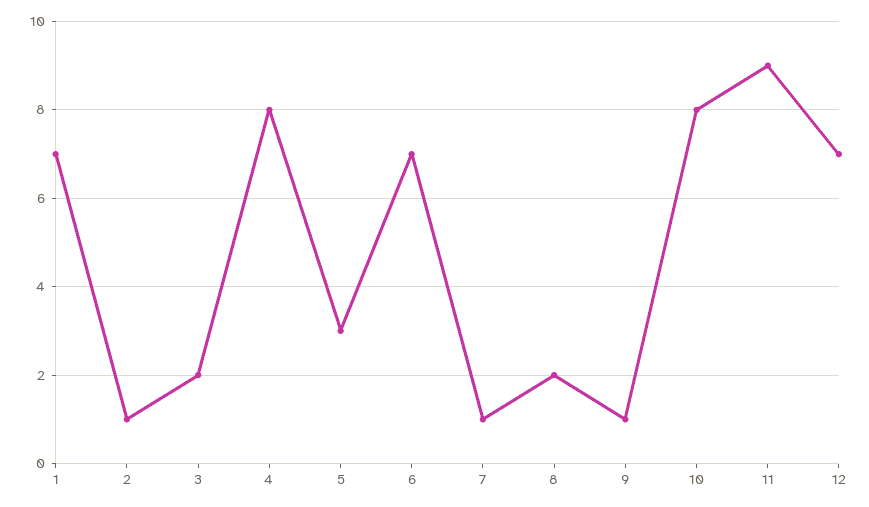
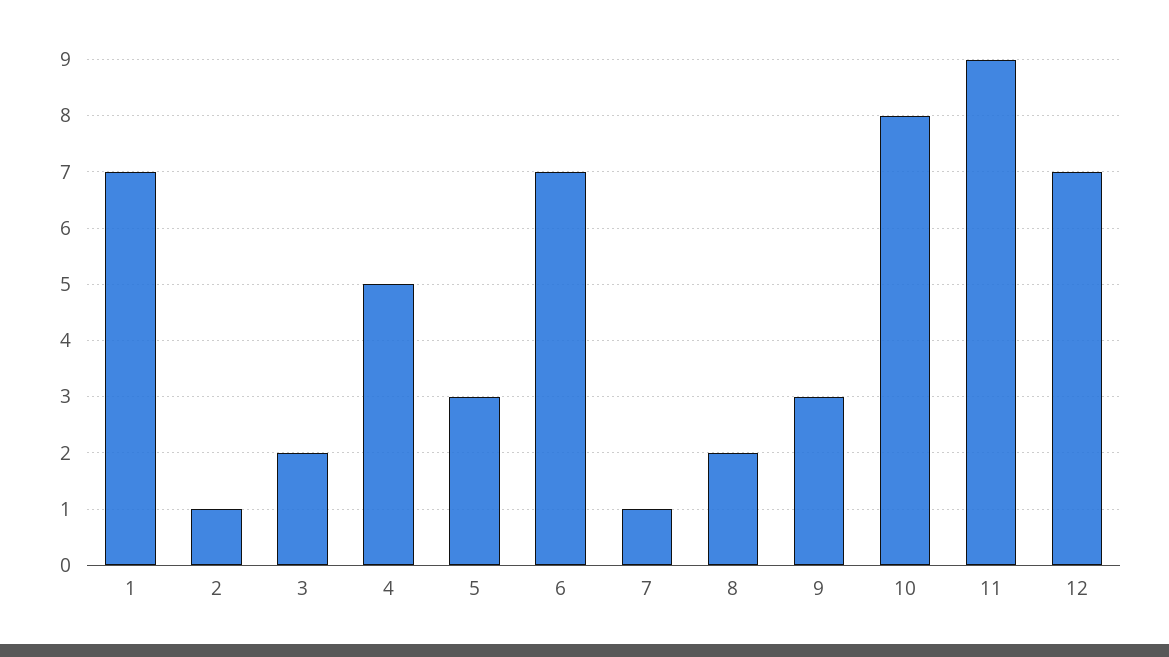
  {
    "1": 7,
    "2": 1,
    "3": 2,
-   "4": 8,
+   "4": 5,
    "5": 3,
    "6": 7,
    "7": 1,
    "8": 2,
-   "9": 1,
+   "9": 3,
    "10": 8,
    "11": 9,
    "12": 7
  }

